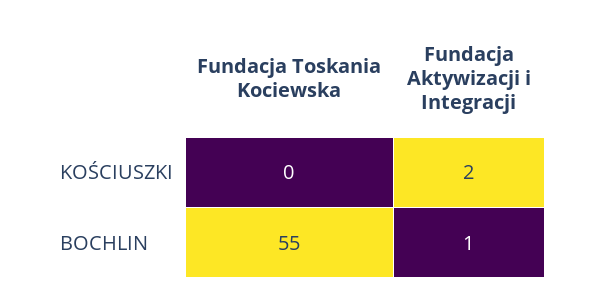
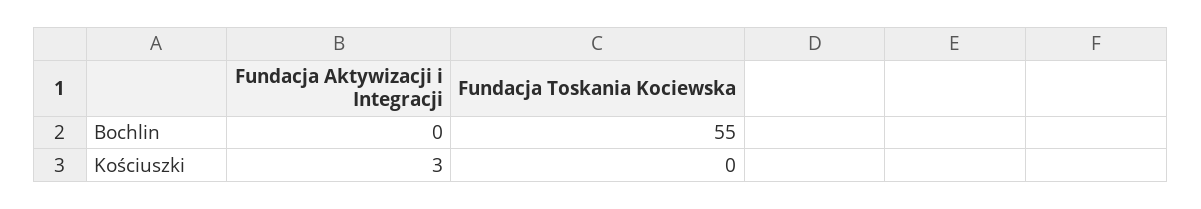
  {
    "Fundacja Toskania Kociewska": {
      "KOŚCIUSZKI": 0,
      "BOCHLIN": 55
    },
    "Fundacja Aktywizacji i Integracji": {
-     "KOŚCIUSZKI": 2,
+     "KOŚCIUSZKI": 3,
-     "BOCHLIN": 1
+     "BOCHLIN": 0
    }
  }

